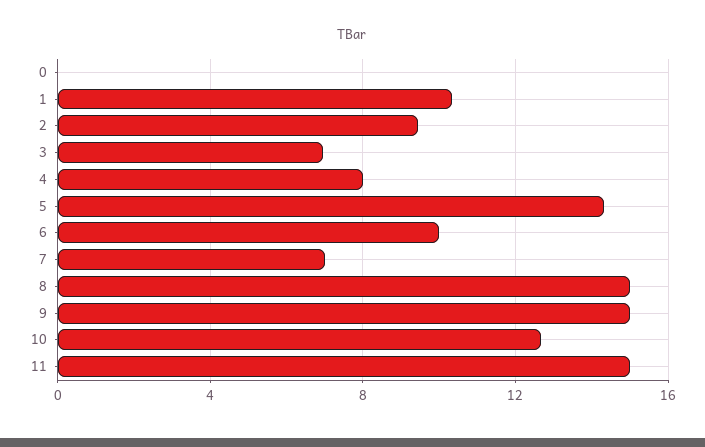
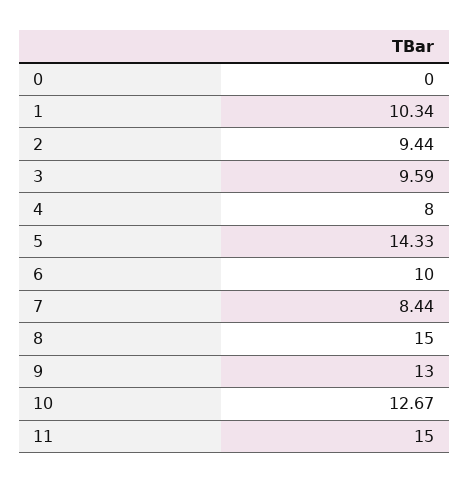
  {
    "0": 0,
    "1": 10.34,
    "2": 9.44,
-   "3": 7,
+   "3": 9.59,
    "4": 8,
    "5": 14.33,
    "6": 10,
-   "7": 7,
+   "7": 8.44,
    "8": 15,
-   "9": 15,
+   "9": 13,
    "10": 12.67,
    "11": 15
  }

